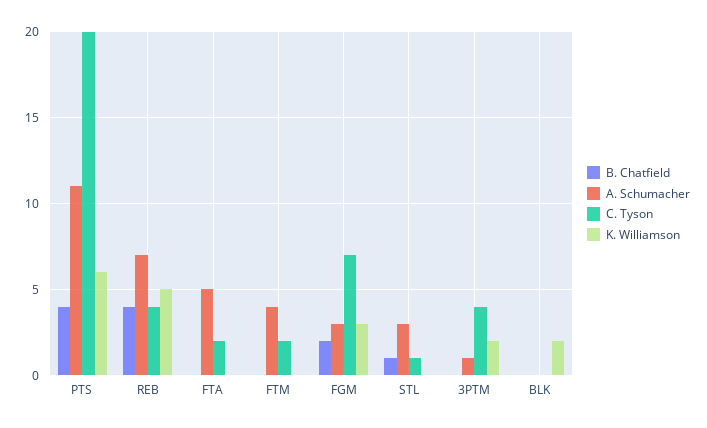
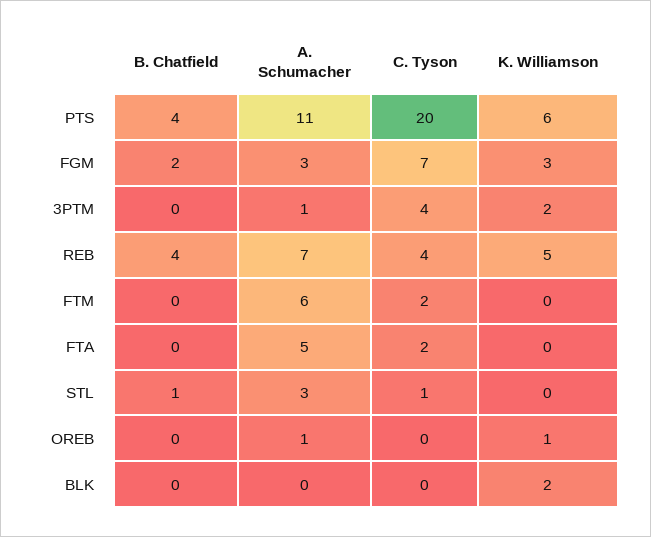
  {
    "B. Chatfield": {
      "PTS": 4,
      "REB": 4,
      "FTA": 0,
      "FTM": 0,
      "FGM": 2,
      "STL": 1,
      "3PTM": 0,
-     "BLK": 0
+     "BLK": 0,
+     "OREB": 0
    },
    "A. Schumacher": {
      "PTS": 11,
      "REB": 7,
      "FTA": 5,
-     "FTM": 4,
+     "FTM": 6,
      "FGM": 3,
      "STL": 3,
      "3PTM": 1,
-     "BLK": 0
+     "BLK": 0,
+     "OREB": 1
    },
    "C. Tyson": {
      "PTS": 20,
      "REB": 4,
      "FTA": 2,
      "FTM": 2,
      "FGM": 7,
      "STL": 1,
      "3PTM": 4,
-     "BLK": 0
+     "BLK": 0,
+     "OREB": 0
    },
    "K. Williamson": {
      "PTS": 6,
      "REB": 5,
      "FTA": 0,
      "FTM": 0,
      "FGM": 3,
      "STL": 0,
      "3PTM": 2,
-     "BLK": 2
+     "BLK": 2,
+     "OREB": 1
    }
  }

